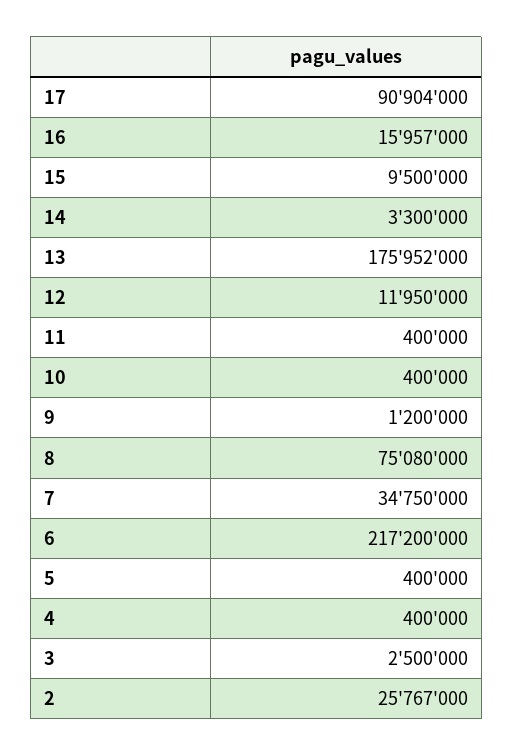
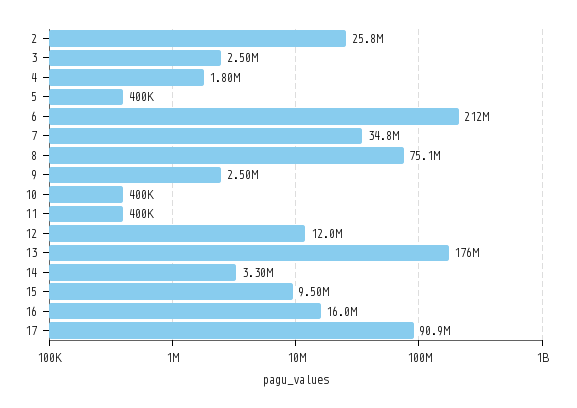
  {
    "17": 90904000,
    "16": 15957000,
    "15": 9500000,
    "14": 3300000,
    "13": 175952000,
    "12": 11950000,
    "11": 400000,
    "10": 400000,
-   "9": 1200000,
+   "9": 2500000,
    "8": 75080000,
    "7": 34750000,
-   "6": 217200000,
+   "6": 212000000,
    "5": 400000,
-   "4": 400000,
+   "4": 1800000,
    "3": 2500000,
    "2": 25767000
  }

